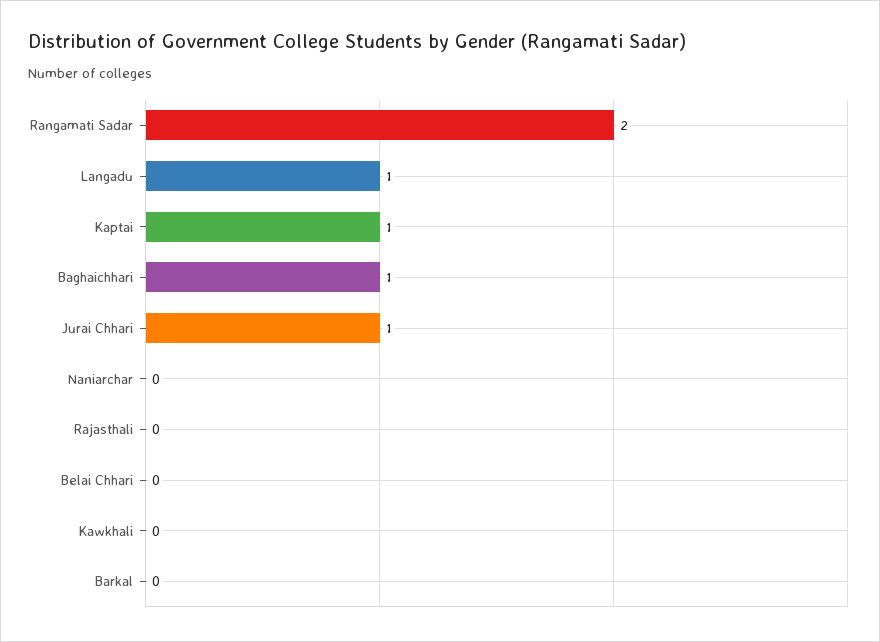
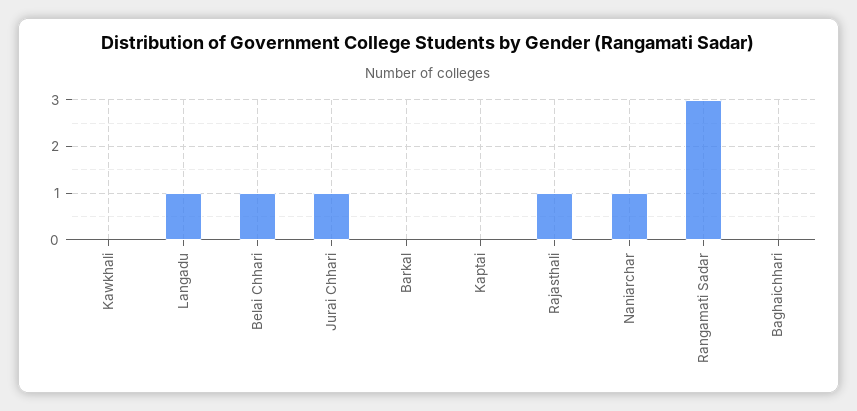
  {
-   "Rangamati Sadar": 2,
+   "Rangamati Sadar": 3,
    "Langadu": 1,
-   "Kaptai": 1,
+   "Kaptai": 0,
-   "Baghaichhari": 1,
+   "Baghaichhari": 0,
    "Jurai Chhari": 1,
-   "Naniarchar": 0,
+   "Naniarchar": 1,
-   "Rajasthali": 0,
+   "Rajasthali": 1,
-   "Belai Chhari": 0,
+   "Belai Chhari": 1,
    "Kawkhali": 0,
    "Barkal": 0
  }

